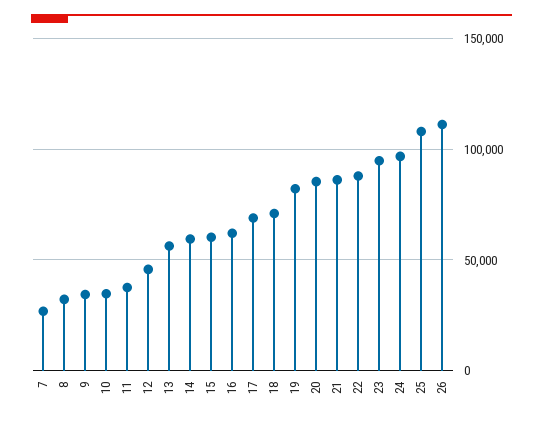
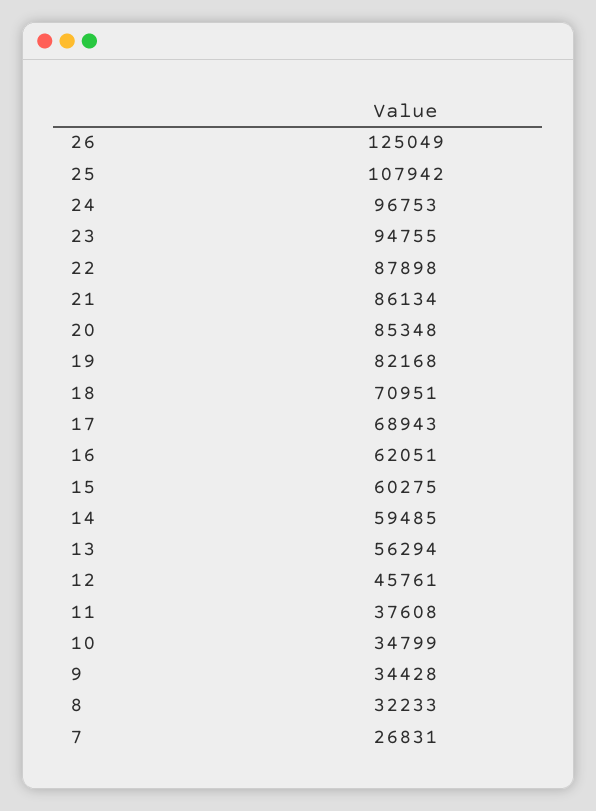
  {
    "7": 26831,
    "8": 32233,
    "9": 34428,
    "10": 34799,
    "11": 37608,
    "12": 45761,
    "13": 56294,
    "14": 59485,
    "15": 60275,
    "16": 62051,
    "17": 68943,
    "18": 70951,
    "19": 82168,
    "20": 85348,
    "21": 86134,
    "22": 87898,
    "23": 94755,
    "24": 96753,
    "25": 107942,
-   "26": 110000
+   "26": 125049
  }

